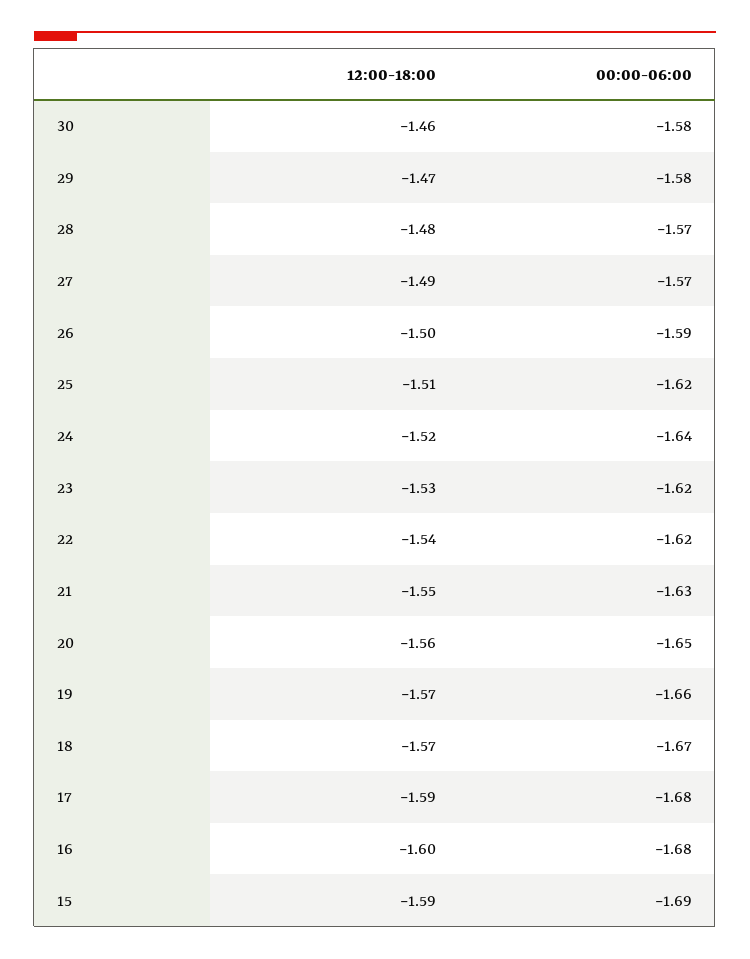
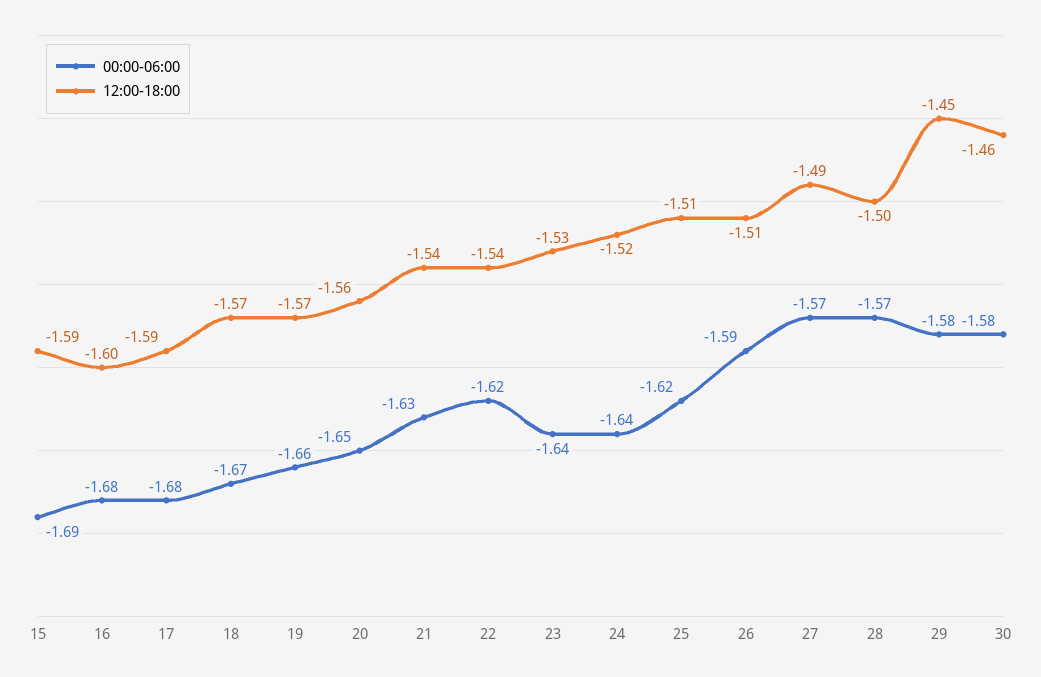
  {
    "12:00-18:00": {
      "30": -1.46,
-     "29": -1.47,
+     "29": -1.45,
-     "28": -1.48,
+     "28": -1.5,
      "27": -1.49,
-     "26": -1.5,
+     "26": -1.51,
      "25": -1.51,
      "24": -1.52,
      "23": -1.53,
      "22": -1.54,
-     "21": -1.55,
+     "21": -1.54,
      "20": -1.56,
      "19": -1.57,
      "18": -1.57,
      "17": -1.59,
      "16": -1.6,
      "15": -1.59
    },
    "00:00-06:00": {
      "30": -1.58,
      "29": -1.58,
      "28": -1.57,
      "27": -1.57,
      "26": -1.59,
      "25": -1.62,
      "24": -1.64,
-     "23": -1.62,
+     "23": -1.64,
      "22": -1.62,
      "21": -1.63,
      "20": -1.65,
      "19": -1.66,
      "18": -1.67,
      "17": -1.68,
      "16": -1.68,
      "15": -1.69
    }
  }

